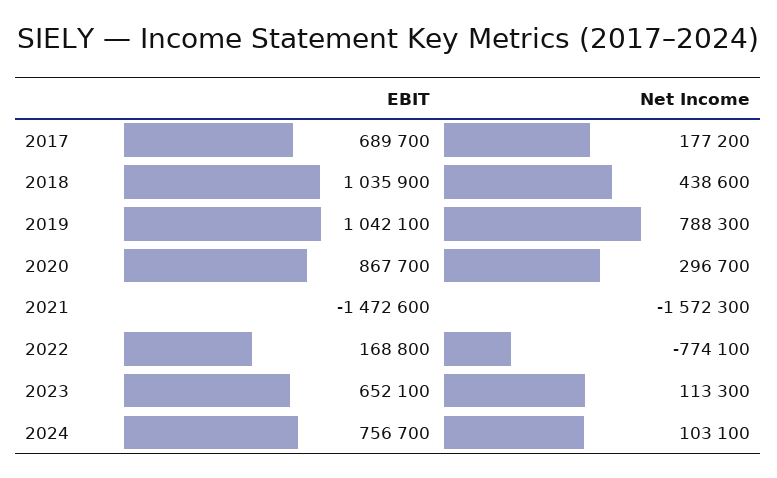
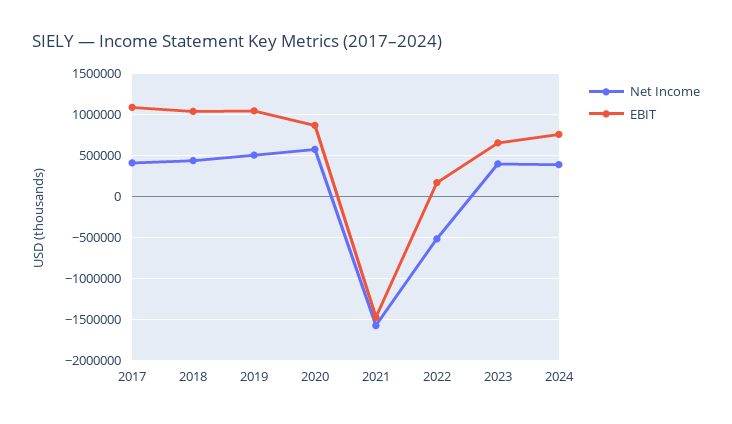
  {
    "EBIT": {
-     "2017": 689700,
+     "2017": 1100000,
      "2018": 1035900,
      "2019": 1042100,
      "2020": 867700,
      "2021": -1472600,
      "2022": 168800,
      "2023": 652100,
      "2024": 756700
    },
    "Net Income": {
-     "2017": 177200,
+     "2017": 400000,
      "2018": 438600,
-     "2019": 788300,
+     "2019": 500000,
-     "2020": 296700,
+     "2020": 600000,
      "2021": -1572300,
-     "2022": -774100,
+     "2022": -500000,
-     "2023": 113300,
+     "2023": 400000,
-     "2024": 103100
+     "2024": 400000
    }
  }

